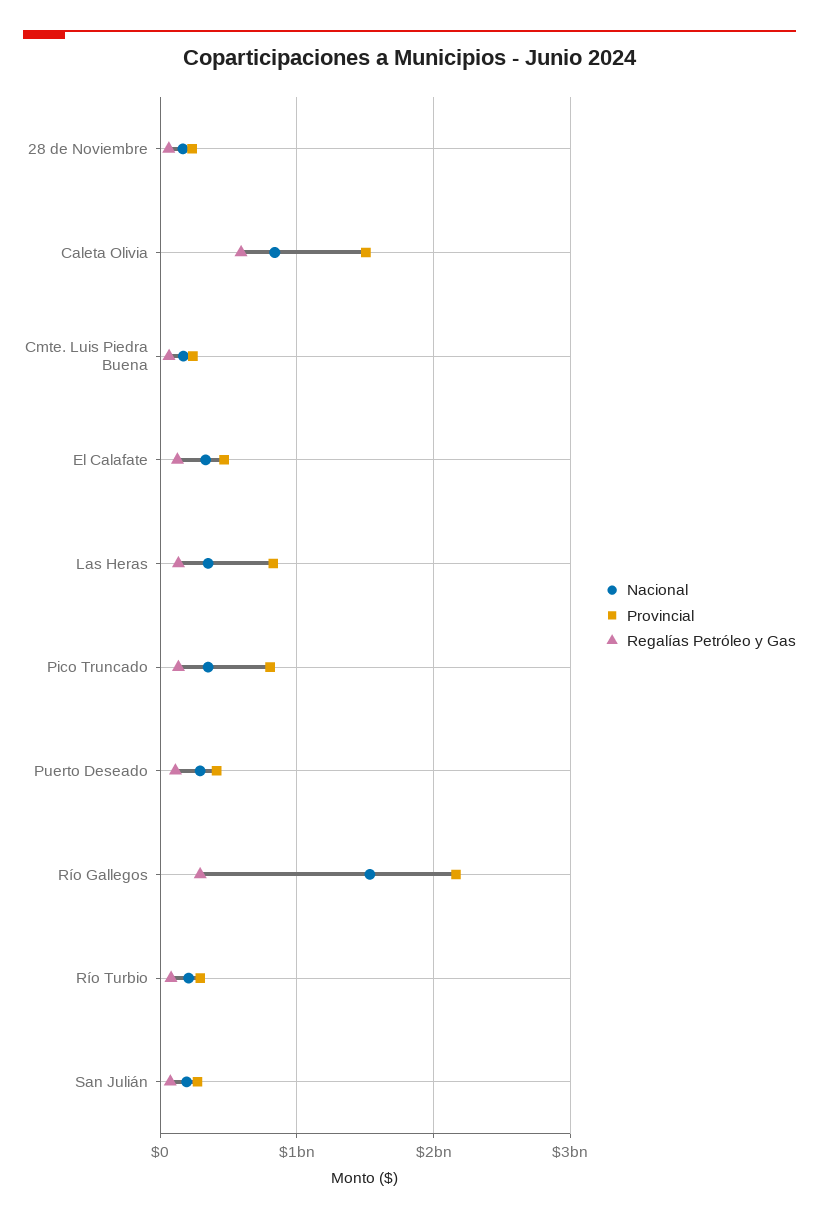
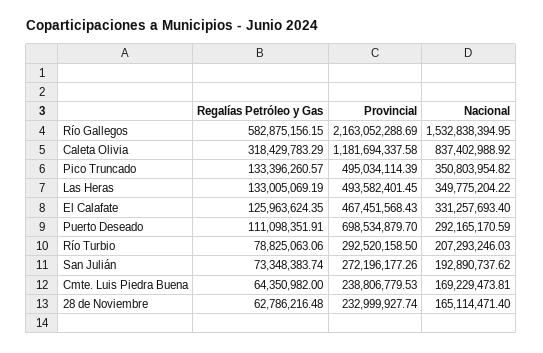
  {
    "Nacional": {
      "28 de Noviembre": 165114471.4,
      "Caleta Olivia": 837402988.92,
      "Cmte. Luis Piedra Buena": 169229473.81,
      "El Calafate": 331257693.4,
      "Las Heras": 349775204.22,
      "Pico Truncado": 350803954.82,
      "Puerto Deseado": 292165170.59,
      "Río Gallegos": 1532838394.95,
      "Río Turbio": 207293246.03,
      "San Julián": 192890737.62
    },
    "Provincial": {
      "28 de Noviembre": 232999927.74,
-     "Caleta Olivia": 1500000000,
+     "Caleta Olivia": 1181694337.58,
      "Cmte. Luis Piedra Buena": 238806779.53,
      "El Calafate": 467451568.43,
-     "Las Heras": 800000000,
+     "Las Heras": 493582401.45,
-     "Pico Truncado": 800000000,
+     "Pico Truncado": 495034114.39,
-     "Puerto Deseado": 400000000,
+     "Puerto Deseado": 698534879.7,
      "Río Gallegos": 2163052288.69,
      "Río Turbio": 292520158.5,
      "San Julián": 272196177.26
    },
    "Regalías Petróleo y Gas": {
      "28 de Noviembre": 62786216.48,
-     "Caleta Olivia": 600000000,
+     "Caleta Olivia": 318429783.29,
      "Cmte. Luis Piedra Buena": 64350982,
      "El Calafate": 125963624.35,
      "Las Heras": 133005069.19,
      "Pico Truncado": 133396260.57,
      "Puerto Deseado": 111098351.91,
-     "Río Gallegos": 300000000,
+     "Río Gallegos": 582875156.15,
      "Río Turbio": 78825063.06,
      "San Julián": 73348383.74
    }
  }

